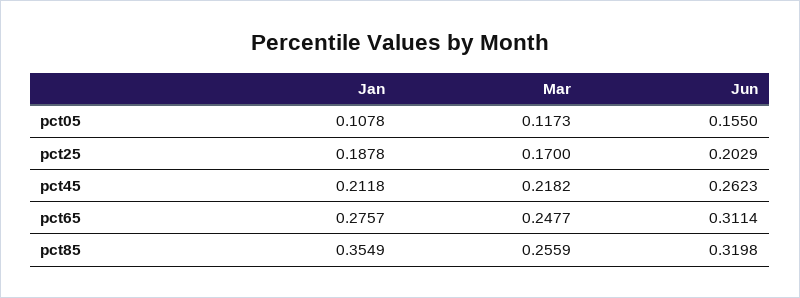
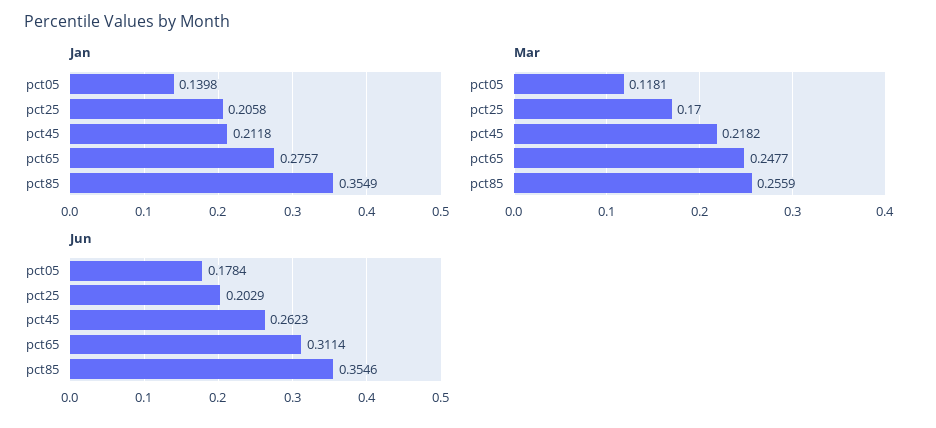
  {
    "Jan": {
-     "pct05": 0.1078,
+     "pct05": 0.1398,
-     "pct25": 0.1878,
+     "pct25": 0.2058,
      "pct45": 0.2118,
      "pct65": 0.2757,
      "pct85": 0.3549
    },
    "Mar": {
-     "pct05": 0.1173,
+     "pct05": 0.1181,
      "pct25": 0.17,
      "pct45": 0.2182,
      "pct65": 0.2477,
      "pct85": 0.2559
    },
    "Jun": {
-     "pct05": 0.155,
+     "pct05": 0.1784,
      "pct25": 0.2029,
      "pct45": 0.2623,
      "pct65": 0.3114,
-     "pct85": 0.3198
+     "pct85": 0.3546
    }
  }

